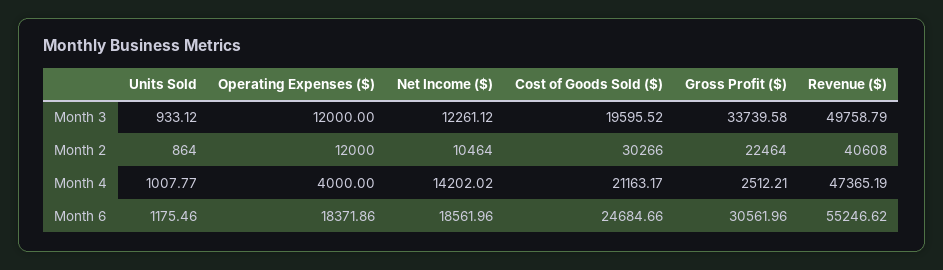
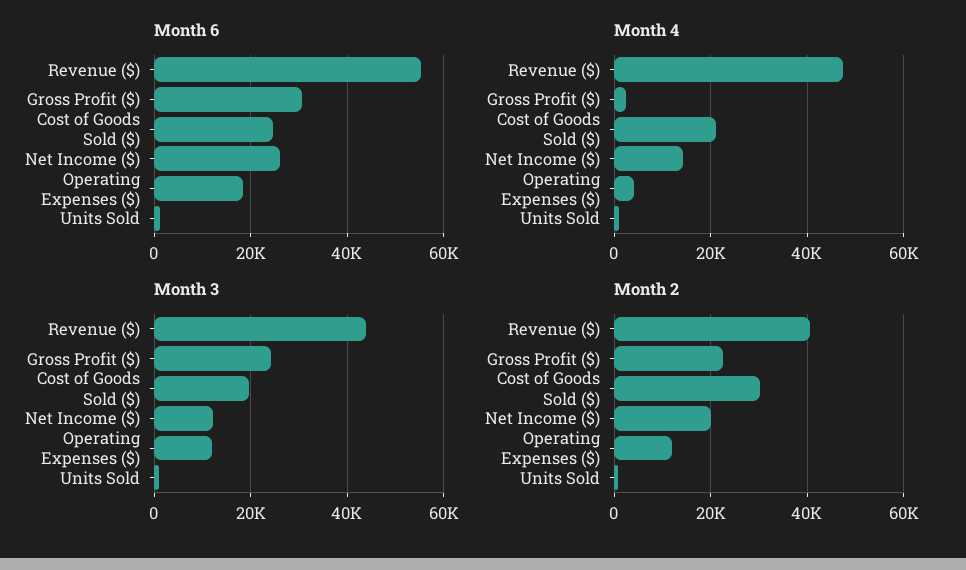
  {
    "Month 3": {
      "Units Sold": 933.12,
      "Operating Expenses ($)": 12000,
      "Net Income ($)": 12261.12,
      "Cost of Goods Sold ($)": 19595.52,
-     "Gross Profit ($)": 33739.58,
+     "Gross Profit ($)": 24000,
-     "Revenue ($)": 49758.79
+     "Revenue ($)": 44000
    },
    "Month 2": {
      "Units Sold": 864,
      "Operating Expenses ($)": 12000,
-     "Net Income ($)": 10464,
+     "Net Income ($)": 20000,
      "Cost of Goods Sold ($)": 30266,
      "Gross Profit ($)": 22464,
      "Revenue ($)": 40608
    },
    "Month 4": {
      "Units Sold": 1007.77,
      "Operating Expenses ($)": 4000,
      "Net Income ($)": 14202.02,
      "Cost of Goods Sold ($)": 21163.17,
      "Gross Profit ($)": 2512.21,
      "Revenue ($)": 47365.19
    },
    "Month 6": {
      "Units Sold": 1175.46,
      "Operating Expenses ($)": 18371.86,
-     "Net Income ($)": 18561.96,
+     "Net Income ($)": 26000,
      "Cost of Goods Sold ($)": 24684.66,
      "Gross Profit ($)": 30561.96,
      "Revenue ($)": 55246.62
    }
  }

